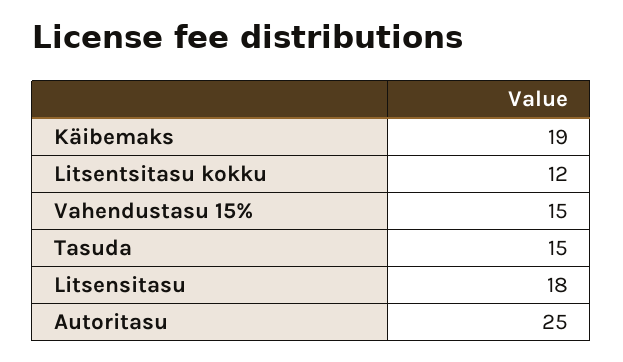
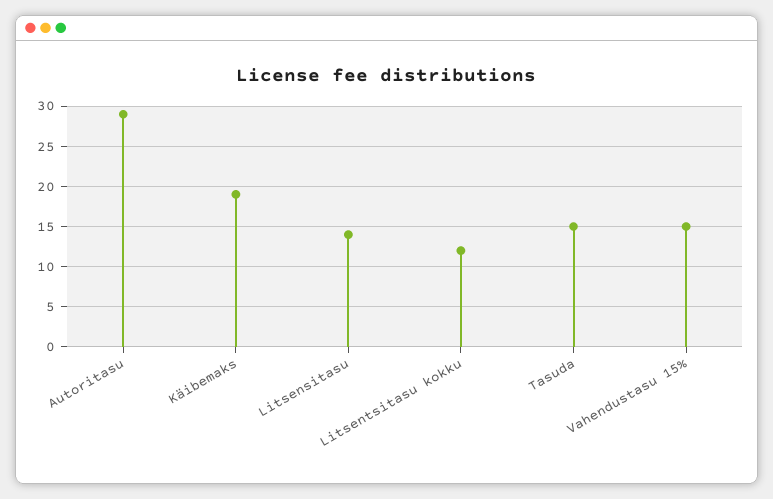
  {
    "Käibemaks": 19,
    "Litsentsitasu kokku": 12,
    "Vahendustasu 15%": 15,
    "Tasuda": 15,
-   "Litsensitasu": 18,
+   "Litsensitasu": 14,
-   "Autoritasu": 25
+   "Autoritasu": 29
  }

